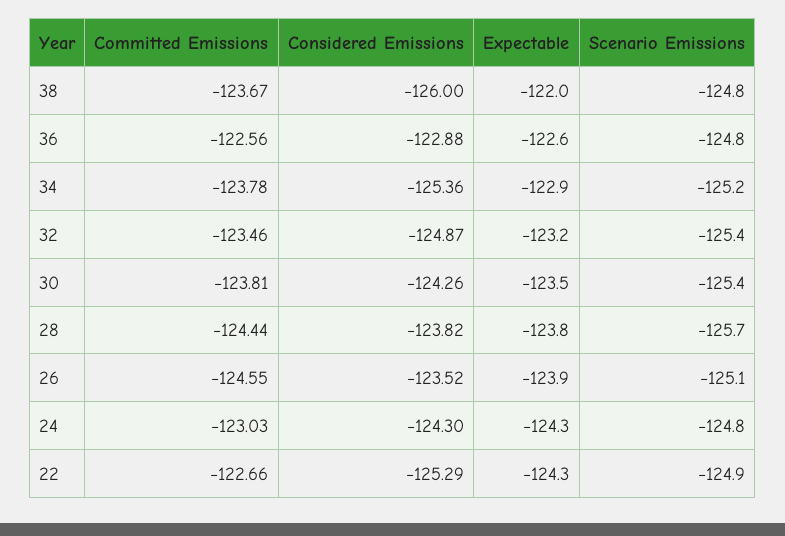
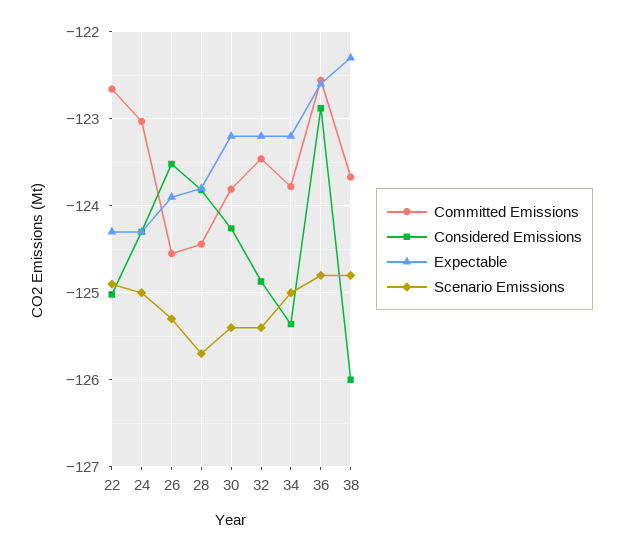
  {
    "Committed Emissions": {
      "38": -123.67,
      "36": -122.56,
      "34": -123.78,
      "32": -123.46,
      "30": -123.81,
      "28": -124.44,
      "26": -124.55,
      "24": -123.03,
      "22": -122.66
    },
    "Considered Emissions": {
      "38": -126,
      "36": -122.88,
      "34": -125.36,
      "32": -124.87,
      "30": -124.26,
      "28": -123.82,
      "26": -123.52,
      "24": -124.3,
-     "22": -125.29
+     "22": -125
    },
    "Expectable": {
-     "38": -122,
+     "38": -122.3,
      "36": -122.6,
-     "34": -122.9,
+     "34": -123.2,
      "32": -123.2,
-     "30": -123.5,
+     "30": -123.2,
      "28": -123.8,
      "26": -123.9,
      "24": -124.3,
      "22": -124.3
    },
    "Scenario Emissions": {
      "38": -124.8,
      "36": -124.8,
-     "34": -125.2,
+     "34": -125,
      "32": -125.4,
      "30": -125.4,
      "28": -125.7,
-     "26": -125.1,
+     "26": -125.3,
-     "24": -124.8,
+     "24": -125,
      "22": -124.9
    }
  }

